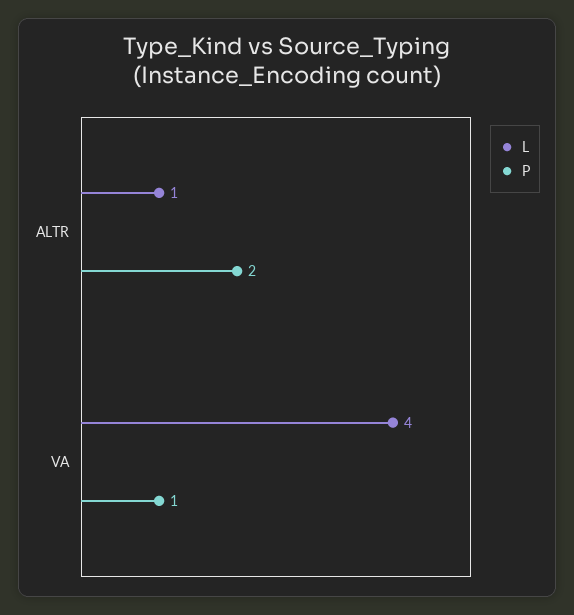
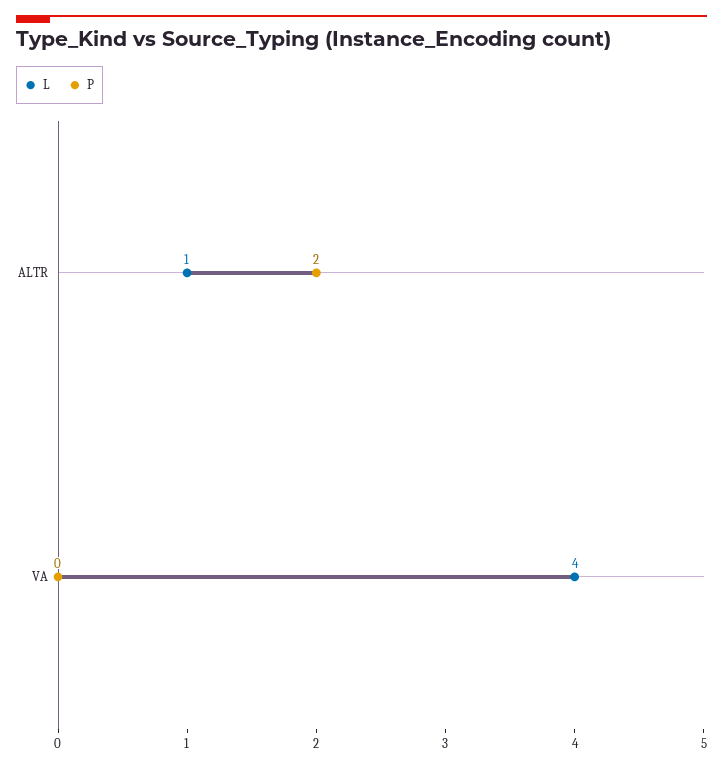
  {
    "L": {
      "ALTR": 1,
      "VA": 4
    },
    "P": {
      "ALTR": 2,
-     "VA": 1
+     "VA": 0
    }
  }

